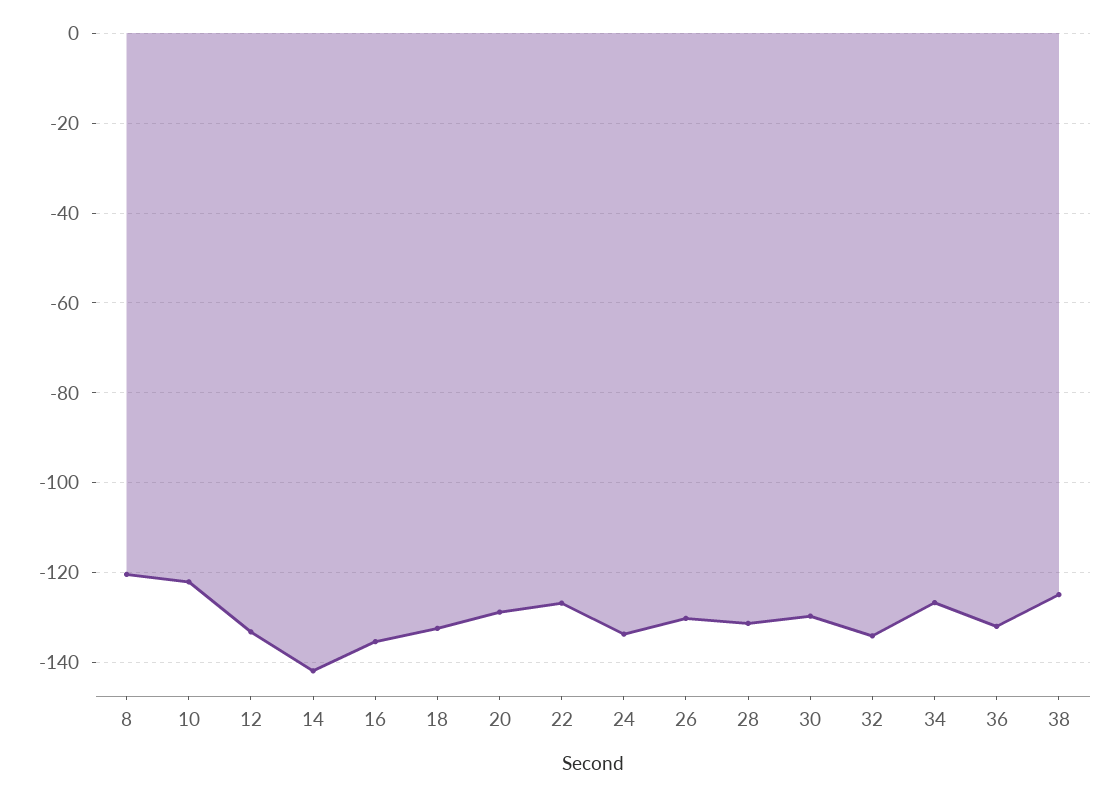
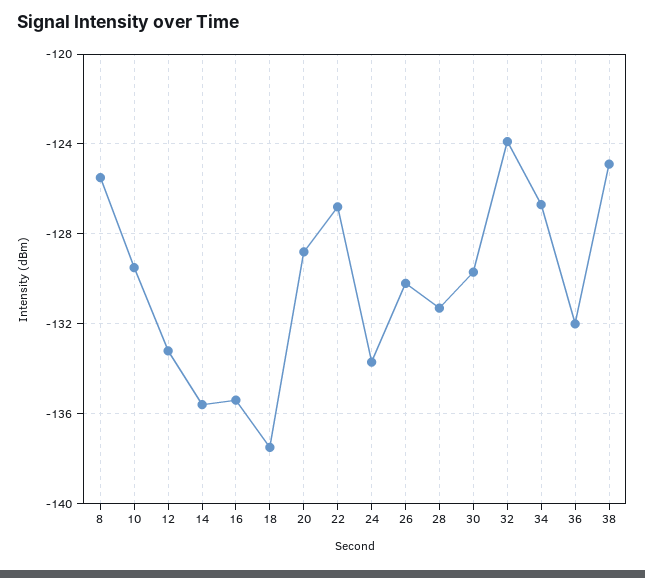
  {
-   "8": -120,
+   "8": -125.5,
-   "10": -122,
+   "10": -129.5,
    "12": -133,
-   "14": -142,
+   "14": -135.5,
    "16": -135.5,
-   "18": -132,
+   "18": -137.5,
    "20": -129,
    "22": -127,
    "24": -133.5,
    "26": -130,
    "28": -131.5,
    "30": -129.5,
-   "32": -134,
+   "32": -124,
    "34": -126.5,
    "36": -132,
    "38": -125
  }

